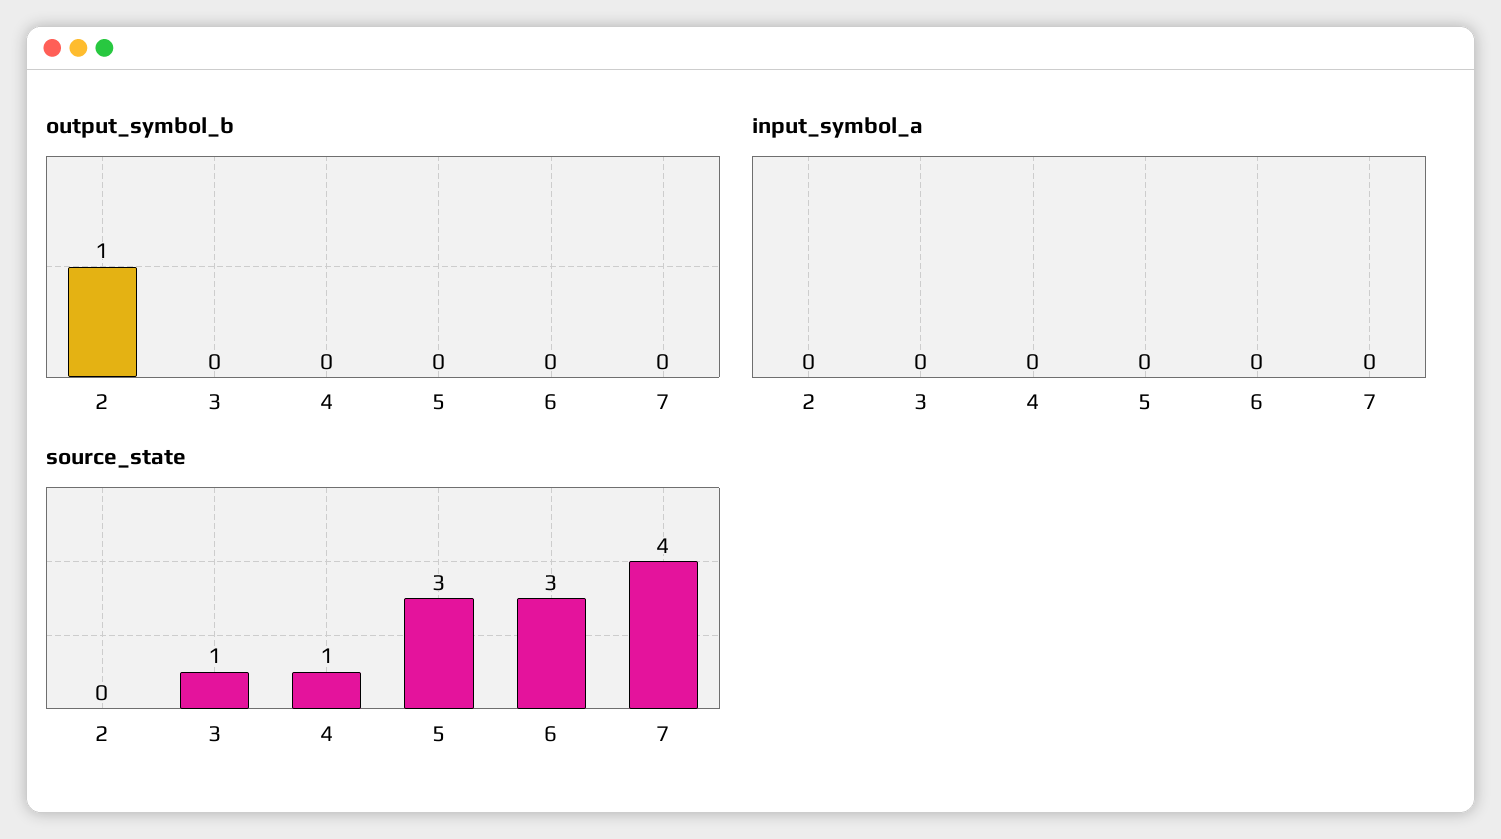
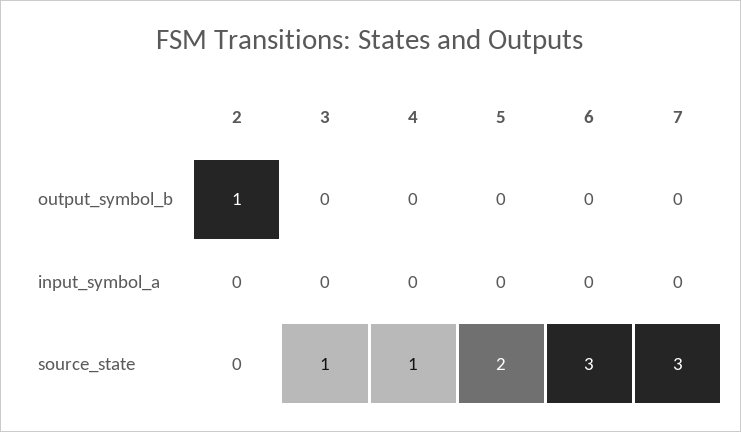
  {
    "output_symbol_b": {
      "2": 1,
      "3": 0,
      "4": 0,
      "5": 0,
      "6": 0,
      "7": 0
    },
    "input_symbol_a": {
      "2": 0,
      "3": 0,
      "4": 0,
      "5": 0,
      "6": 0,
      "7": 0
    },
    "source_state": {
      "2": 0,
      "3": 1,
      "4": 1,
-     "5": 3,
+     "5": 2,
      "6": 3,
-     "7": 4
+     "7": 3
    }
  }

